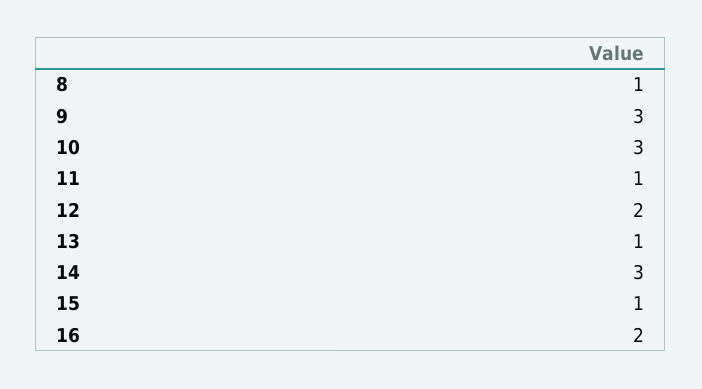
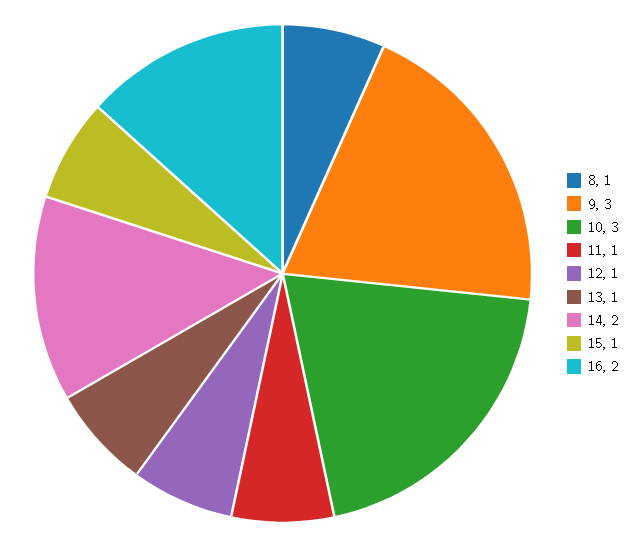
  {
    "8": 1,
    "9": 3,
    "10": 3,
    "11": 1,
-   "12": 2,
+   "12": 1,
    "13": 1,
-   "14": 3,
+   "14": 2,
    "15": 1,
    "16": 2
  }

